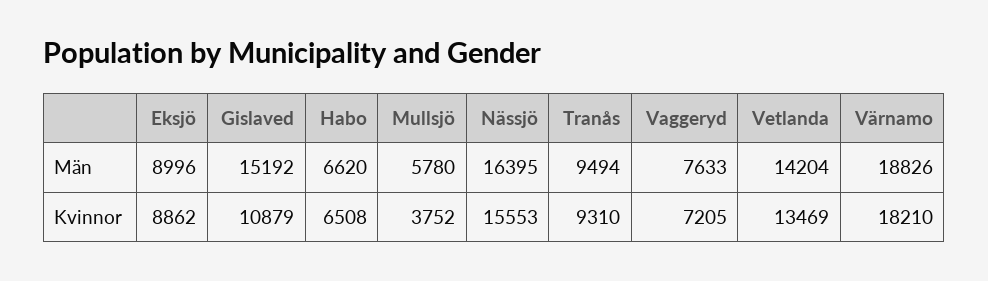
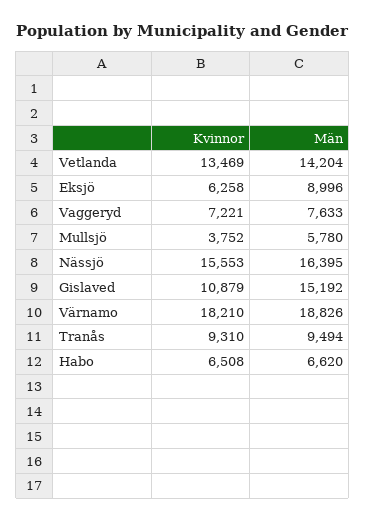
  {
    "Eksjö": {
      "Män": 8996,
-     "Kvinnor": 8862
+     "Kvinnor": 6258
    },
    "Gislaved": {
      "Män": 15192,
      "Kvinnor": 10879
    },
    "Habo": {
      "Män": 6620,
      "Kvinnor": 6508
    },
    "Mullsjö": {
      "Män": 5780,
      "Kvinnor": 3752
    },
    "Nässjö": {
      "Män": 16395,
      "Kvinnor": 15553
    },
    "Tranås": {
      "Män": 9494,
      "Kvinnor": 9310
    },
    "Vaggeryd": {
      "Män": 7633,
-     "Kvinnor": 7205
+     "Kvinnor": 7221
    },
    "Vetlanda": {
      "Män": 14204,
      "Kvinnor": 13469
    },
    "Värnamo": {
      "Män": 18826,
      "Kvinnor": 18210
    }
  }

